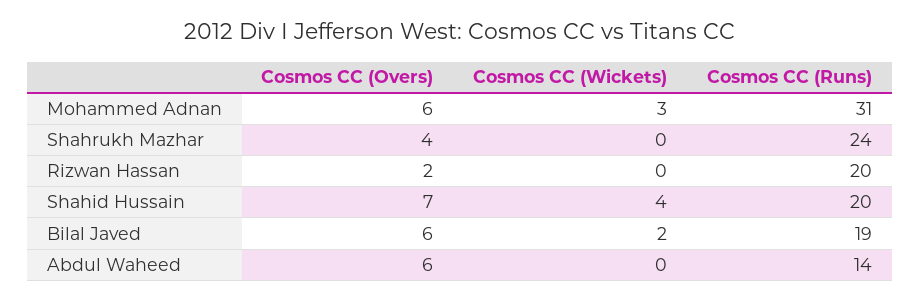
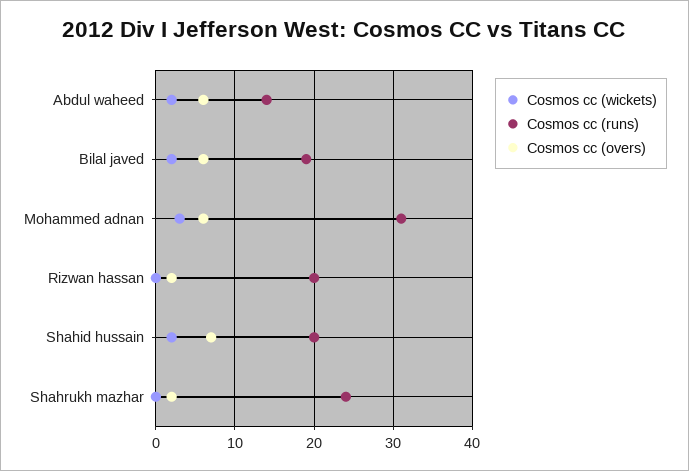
  {
    "Cosmos CC (Overs)": {
      "Mohammed Adnan": 6,
-     "Shahrukh Mazhar": 4,
+     "Shahrukh Mazhar": 2,
      "Rizwan Hassan": 2,
      "Shahid Hussain": 7,
      "Bilal Javed": 6,
      "Abdul Waheed": 6
    },
    "Cosmos CC (Wickets)": {
      "Mohammed Adnan": 3,
      "Shahrukh Mazhar": 0,
      "Rizwan Hassan": 0,
-     "Shahid Hussain": 4,
+     "Shahid Hussain": 2,
      "Bilal Javed": 2,
-     "Abdul Waheed": 0
+     "Abdul Waheed": 2
    },
    "Cosmos CC (Runs)": {
      "Mohammed Adnan": 31,
      "Shahrukh Mazhar": 24,
      "Rizwan Hassan": 20,
      "Shahid Hussain": 20,
      "Bilal Javed": 19,
      "Abdul Waheed": 14
    }
  }

